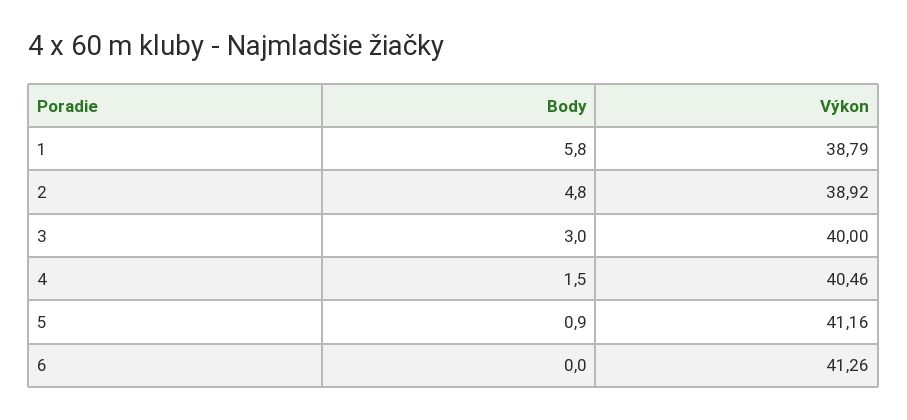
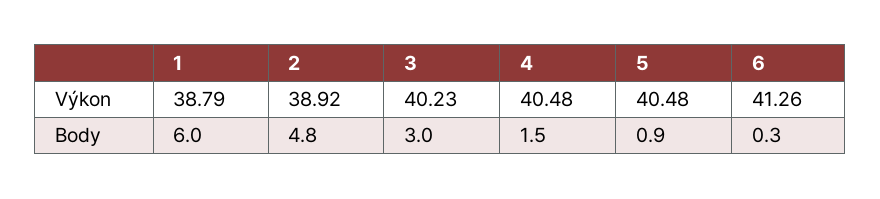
  {
    "Body": {
-     "1": 5.8,
+     "1": 6,
      "2": 4.8,
      "3": 3,
      "4": 1.5,
      "5": 0.9,
-     "6": 0
+     "6": 0.3
    },
    "Výkon": {
      "1": 38.79,
      "2": 38.92,
-     "3": 40,
+     "3": 40.23,
-     "4": 40.46,
+     "4": 40.48,
-     "5": 41.16,
+     "5": 40.48,
      "6": 41.26
    }
  }

